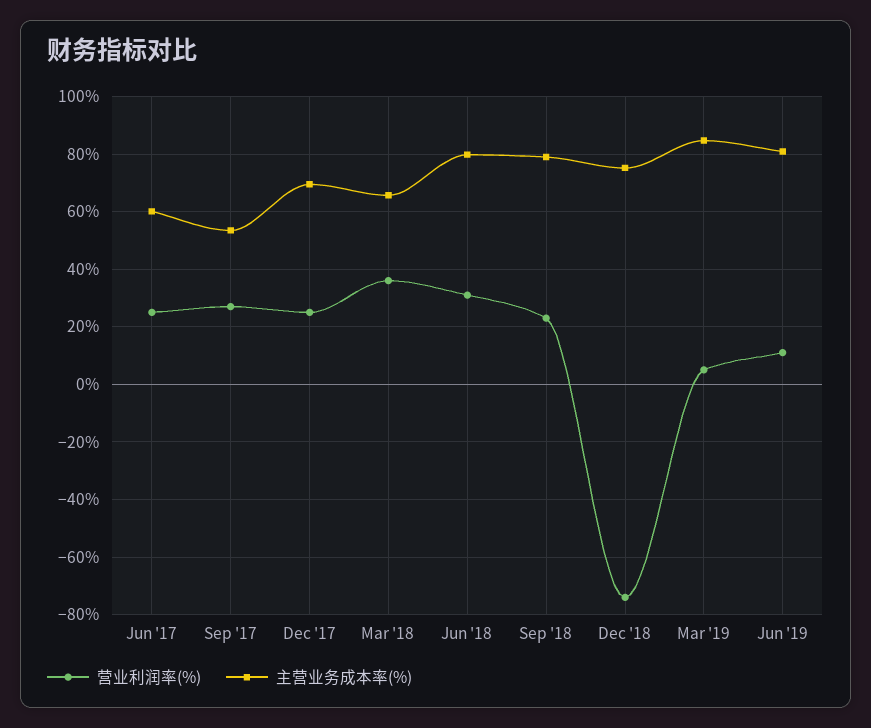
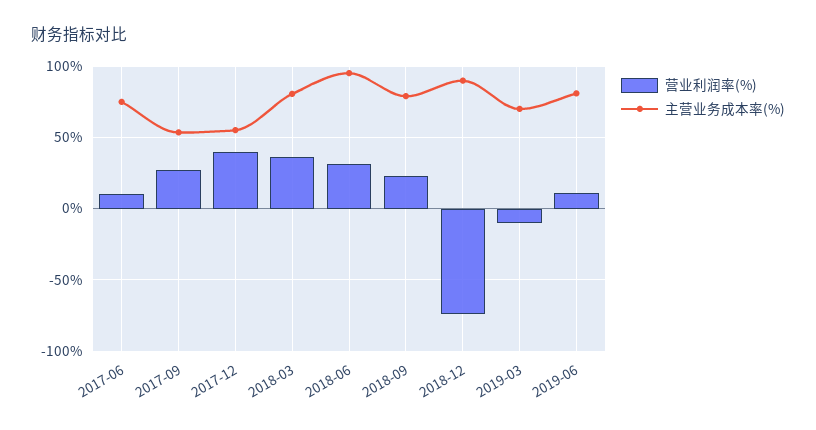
  {
    "营业利润率(%)": {
-     "Jun '17": 25,
+     "Jun '17": 10,
      "Sep '17": 27.5,
-     "Dec '17": 25,
+     "Dec '17": 40,
      "Mar '18": 35,
      "Jun '18": 30,
      "Sep '18": 22.5,
      "Dec '18": -75,
-     "Mar '19": 5,
+     "Mar '19": -10,
      "Jun '19": 10
    },
    "主营业务成本率(%)": {
-     "Jun '17": 60,
+     "Jun '17": 75,
      "Sep '17": 52.5,
-     "Dec '17": 70,
+     "Dec '17": 55,
-     "Mar '18": 65,
+     "Mar '18": 80,
-     "Jun '18": 80,
+     "Jun '18": 95,
      "Sep '18": 80,
-     "Dec '18": 75,
+     "Dec '18": 90,
-     "Mar '19": 85,
+     "Mar '19": 70,
      "Jun '19": 80
    }
  }

